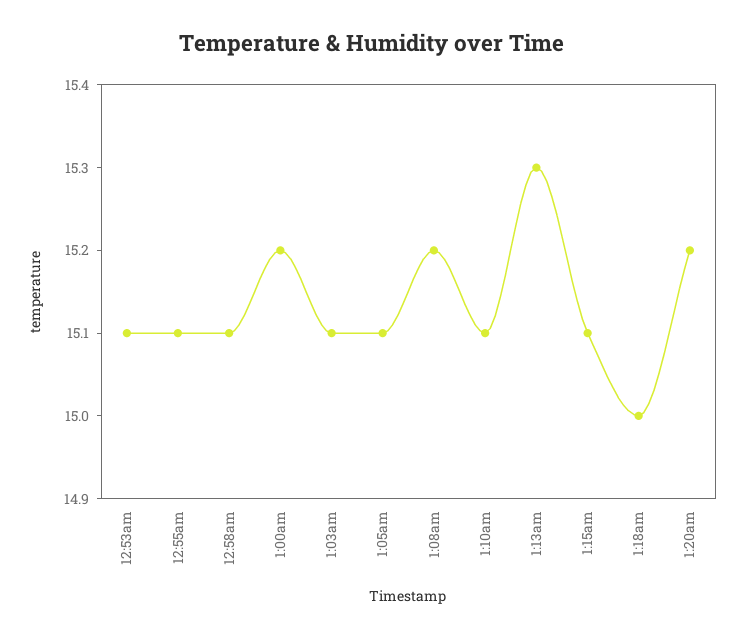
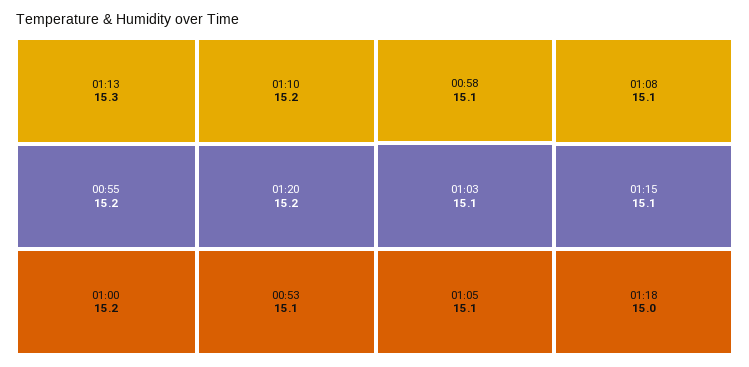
  {
    "12:53am": 15.1,
-   "12:55am": 15.1,
+   "12:55am": 15.2,
    "12:58am": 15.1,
    "1:00am": 15.2,
    "1:03am": 15.1,
    "1:05am": 15.1,
-   "1:08am": 15.2,
+   "1:08am": 15.1,
-   "1:10am": 15.1,
+   "1:10am": 15.2,
    "1:13am": 15.3,
    "1:15am": 15.1,
    "1:18am": 15,
    "1:20am": 15.2
  }

